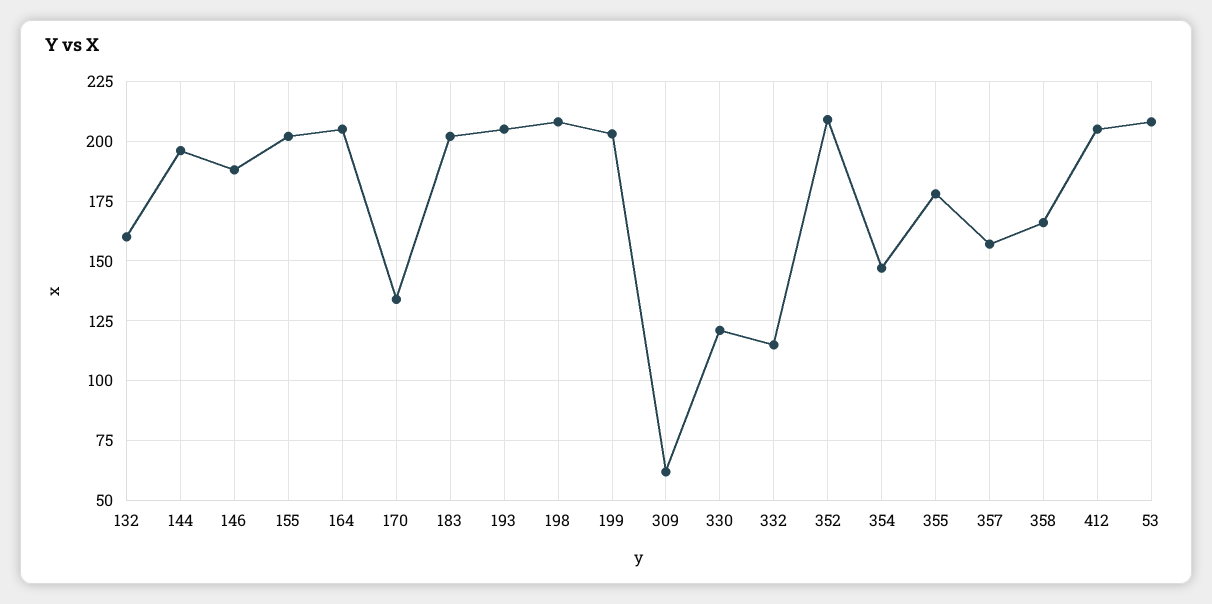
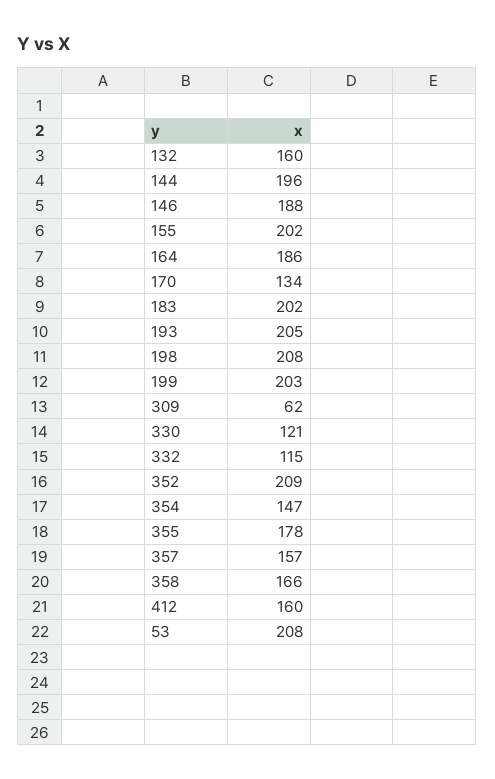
  {
    "132": 160,
    "144": 196,
    "146": 188,
    "155": 202,
-   "164": 205,
+   "164": 186,
    "170": 134,
    "183": 202,
    "193": 205,
    "198": 208,
    "199": 203,
    "309": 62,
    "330": 121,
    "332": 115,
    "352": 209,
    "354": 147,
    "355": 178,
    "357": 157,
    "358": 166,
-   "412": 205,
+   "412": 160,
    "53": 208
  }

